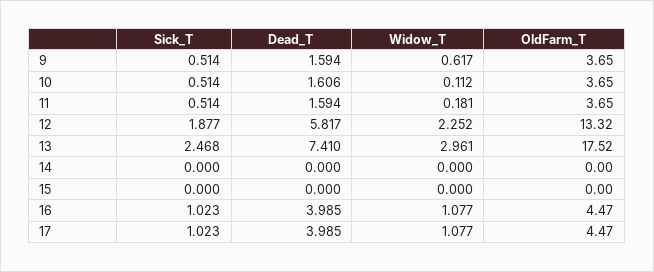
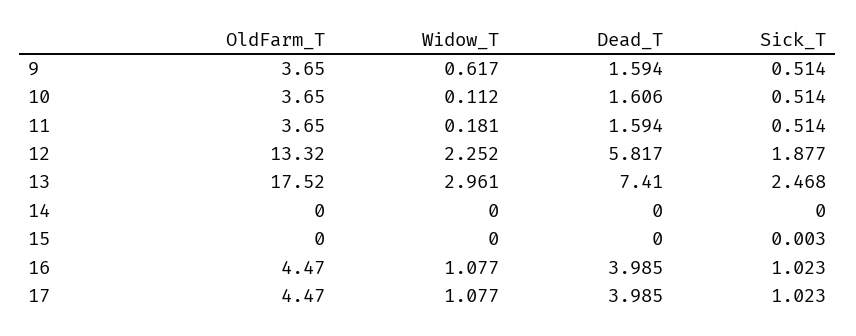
  {
    "Sick_T": {
      "9": 0.514,
      "10": 0.514,
      "11": 0.514,
      "12": 1.877,
      "13": 2.468,
      "14": 0,
-     "15": 0,
+     "15": 0.003,
      "16": 1.023,
      "17": 1.023
    },
    "Dead_T": {
      "9": 1.594,
      "10": 1.606,
      "11": 1.594,
      "12": 5.817,
      "13": 7.41,
      "14": 0,
      "15": 0,
      "16": 3.985,
      "17": 3.985
    },
    "Widow_T": {
      "9": 0.617,
      "10": 0.112,
      "11": 0.181,
      "12": 2.252,
      "13": 2.961,
      "14": 0,
      "15": 0,
      "16": 1.077,
      "17": 1.077
    },
    "OldFarm_T": {
      "9": 3.65,
      "10": 3.65,
      "11": 3.65,
      "12": 13.32,
      "13": 17.52,
      "14": 0,
      "15": 0,
      "16": 4.47,
      "17": 4.47
    }
  }

